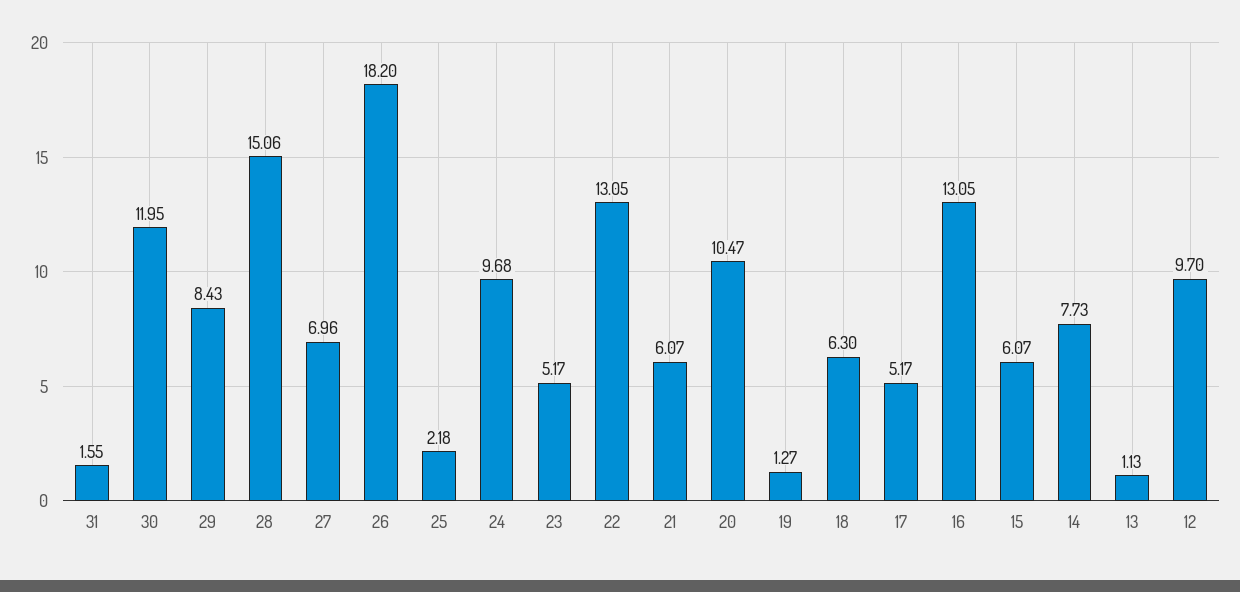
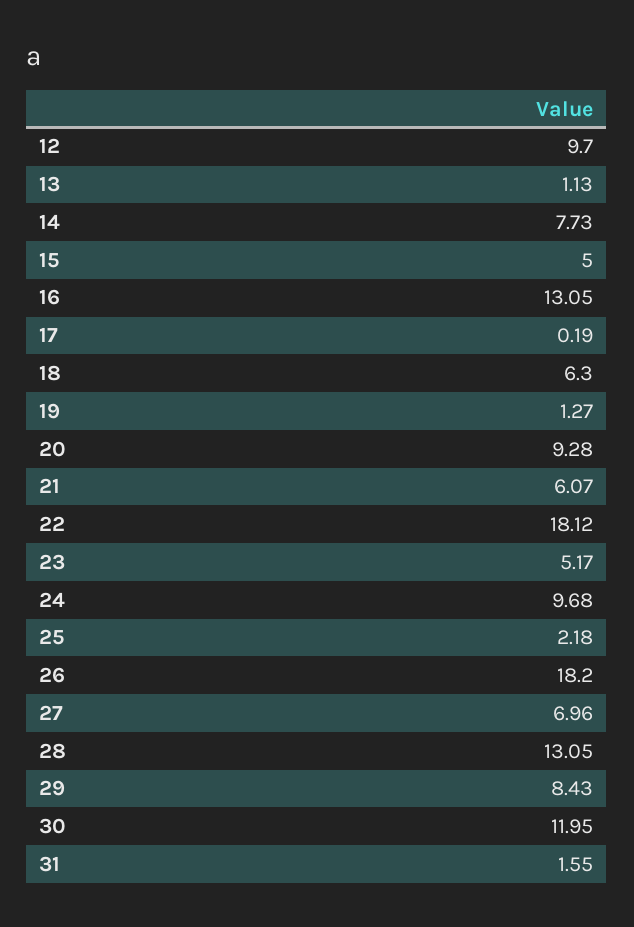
  {
    "31": 1.55,
    "30": 11.95,
    "29": 8.43,
-   "28": 15.06,
+   "28": 13.05,
    "27": 6.96,
    "26": 18.2,
    "25": 2.18,
    "24": 9.68,
    "23": 5.17,
-   "22": 13.05,
+   "22": 18.12,
    "21": 6.07,
-   "20": 10.47,
+   "20": 9.28,
    "19": 1.27,
    "18": 6.3,
-   "17": 5.17,
+   "17": 0.19,
    "16": 13.05,
-   "15": 6.07,
+   "15": 5,
    "14": 7.73,
    "13": 1.13,
    "12": 9.7
  }

